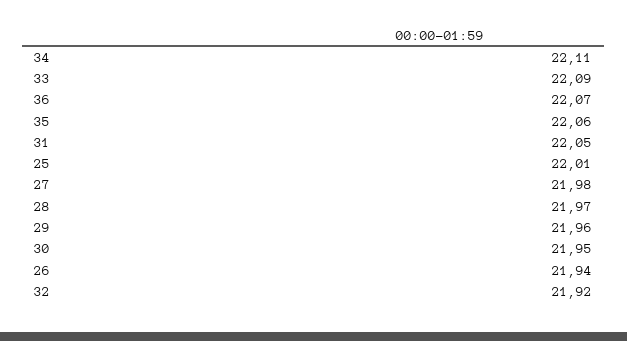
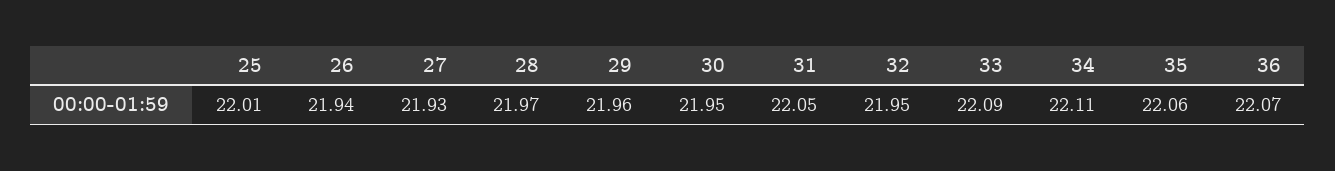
  {
    "34": 22.11,
    "33": 22.09,
    "36": 22.07,
    "35": 22.06,
    "31": 22.05,
    "25": 22.01,
-   "27": 21.98,
+   "27": 21.93,
    "28": 21.97,
    "29": 21.96,
    "30": 21.95,
    "26": 21.94,
-   "32": 21.92
+   "32": 21.95
  }

